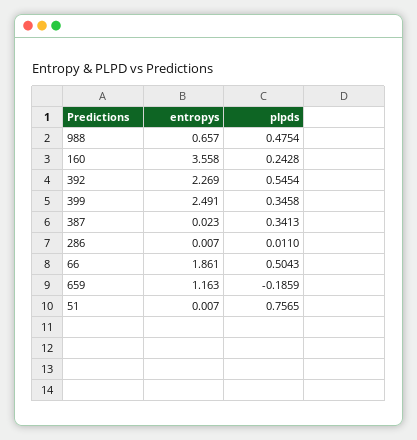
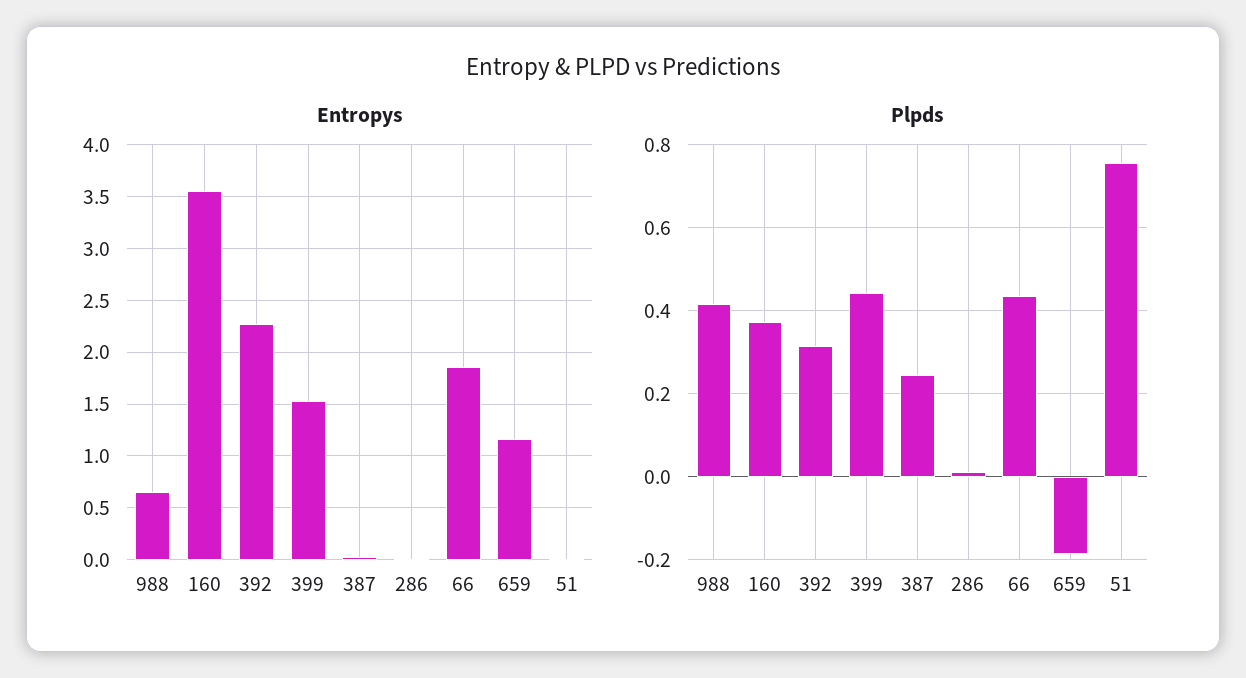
  {
    "entropys": {
      "988": 0.657,
      "160": 3.558,
      "392": 2.269,
-     "399": 2.491,
+     "399": 1.5,
      "387": 0.023,
      "286": 0.007,
      "66": 1.861,
      "659": 1.163,
      "51": 0.007
    },
    "plpds": {
-     "988": 0.4754,
+     "988": 0.42,
-     "160": 0.2428,
+     "160": 0.38,
-     "392": 0.5454,
+     "392": 0.32,
-     "399": 0.3458,
+     "399": 0.44,
-     "387": 0.3413,
+     "387": 0.24,
      "286": 0.011,
-     "66": 0.5043,
+     "66": 0.44,
      "659": -0.1859,
      "51": 0.7565
    }
  }

